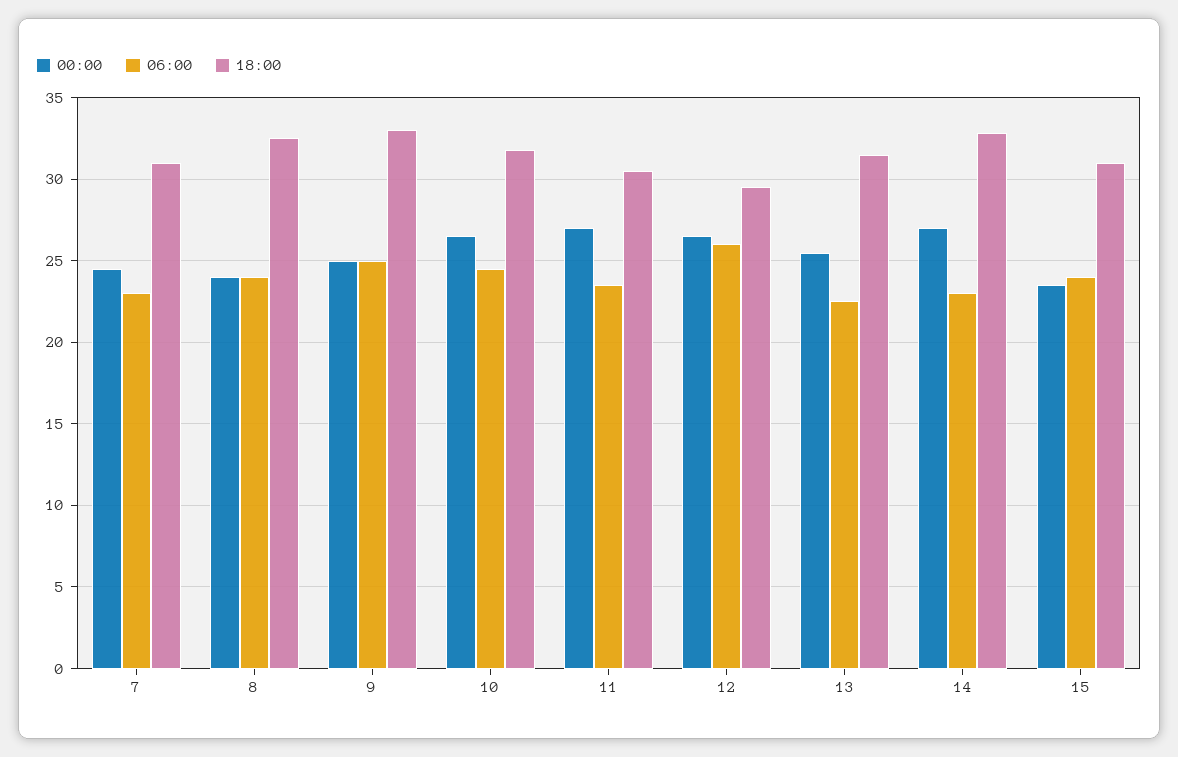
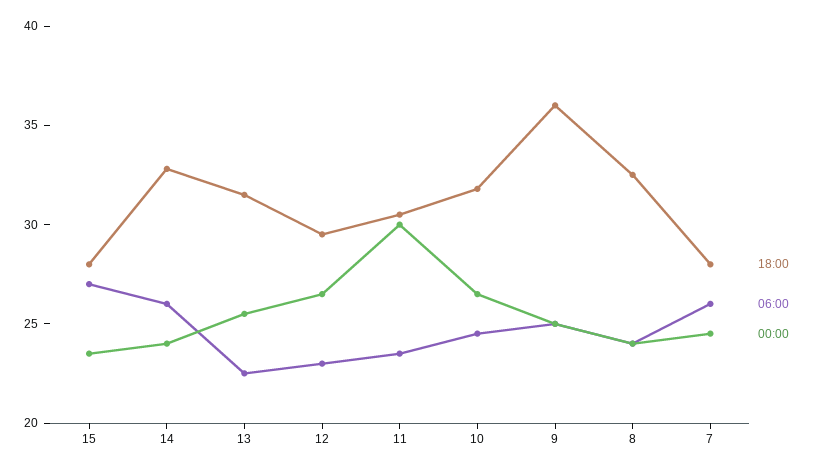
  {
    "00:00": {
      "7": 24.5,
      "8": 24,
      "9": 25,
      "10": 26.5,
-     "11": 27,
+     "11": 30,
      "12": 26.5,
      "13": 25.5,
-     "14": 27,
+     "14": 24,
      "15": 23.5
    },
    "06:00": {
-     "7": 23,
+     "7": 26,
      "8": 24,
      "9": 25,
      "10": 24.5,
      "11": 23.5,
-     "12": 26,
+     "12": 23,
      "13": 22.5,
-     "14": 23,
+     "14": 26,
-     "15": 24
+     "15": 27
    },
    "18:00": {
-     "7": 31,
+     "7": 28,
      "8": 32.5,
-     "9": 33,
+     "9": 36,
      "10": 32,
      "11": 30.5,
      "12": 29.5,
      "13": 31.5,
      "14": 33,
-     "15": 31
+     "15": 28
    }
  }

